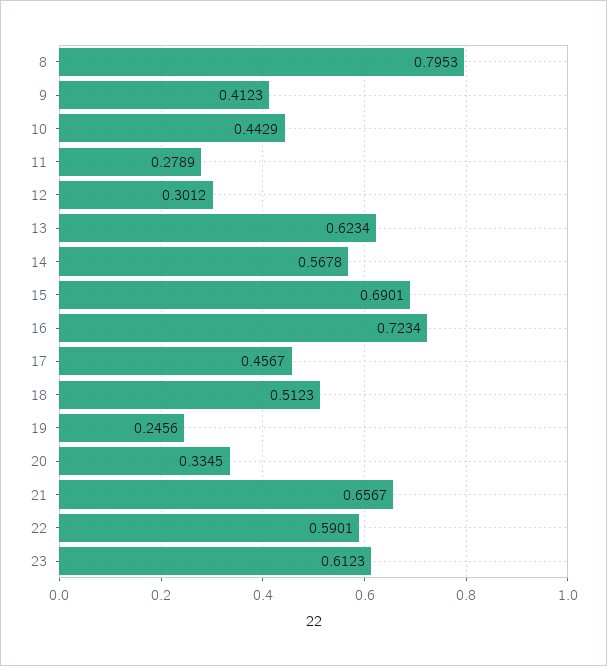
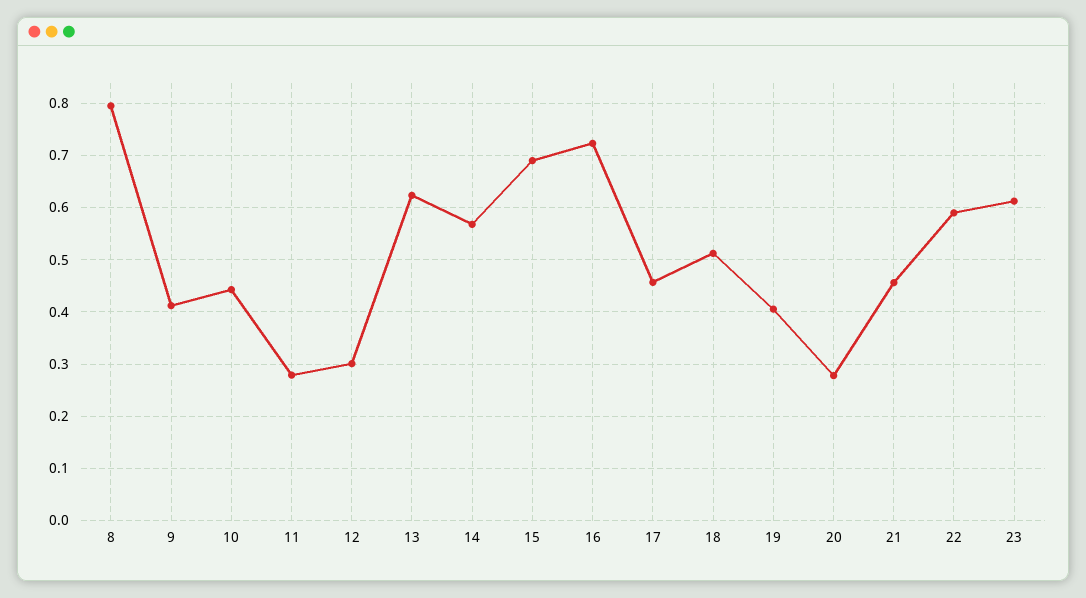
  {
    "8": 0.7953,
    "9": 0.4123,
    "10": 0.4429,
    "11": 0.2789,
    "12": 0.3012,
    "13": 0.6234,
    "14": 0.5678,
    "15": 0.6901,
    "16": 0.7234,
    "17": 0.4567,
    "18": 0.5123,
-   "19": 0.2456,
+   "19": 0.4,
-   "20": 0.3345,
+   "20": 0.28,
-   "21": 0.6567,
+   "21": 0.46,
    "22": 0.5901,
    "23": 0.6123
  }

